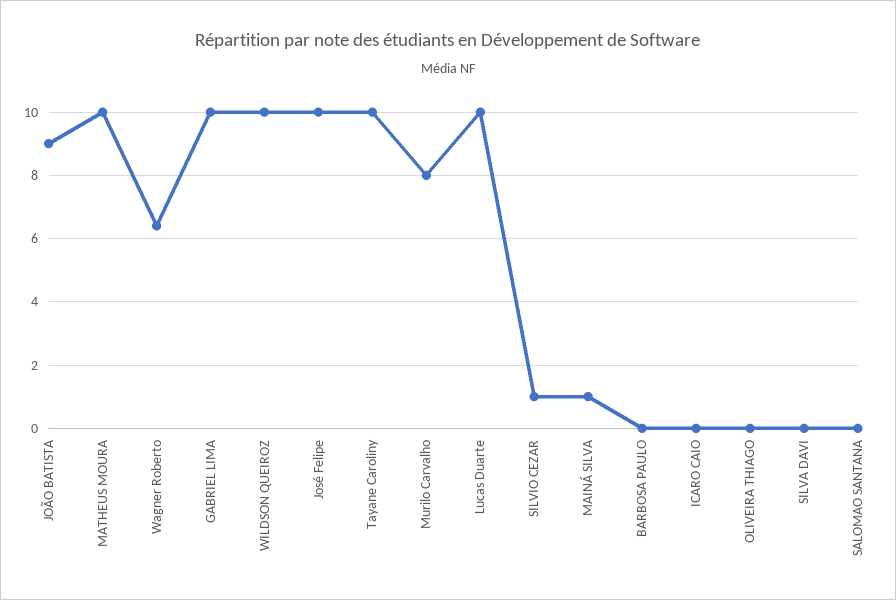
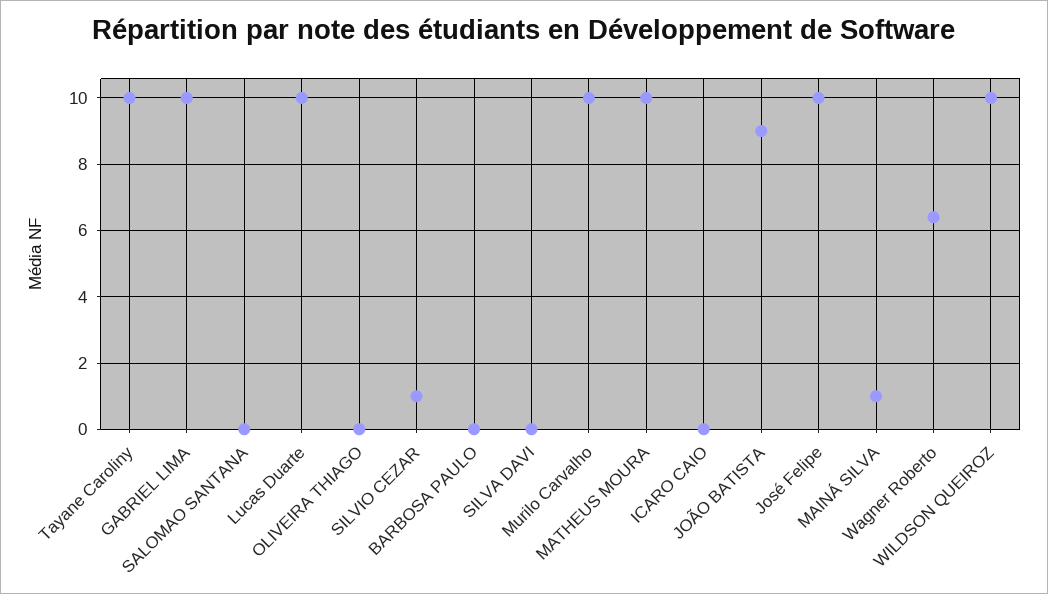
  {
    "JOÃO BATISTA": 9,
    "MATHEUS MOURA": 10,
    "Wagner Roberto": 6.5,
    "GABRIEL LIMA": 10,
    "WILDSON QUEIROZ": 10,
    "José Felipe": 10,
    "Tayane Caroliny": 10,
-   "Murilo Carvalho": 8,
+   "Murilo Carvalho": 10,
    "Lucas Duarte": 10,
    "SILVIO CEZAR": 1,
    "MAINÁ SILVA": 1,
    "BARBOSA PAULO": 0,
    "ICARO CAIO": 0,
    "OLIVEIRA THIAGO": 0,
    "SILVA DAVI": 0,
    "SALOMAO SANTANA": 0
  }

